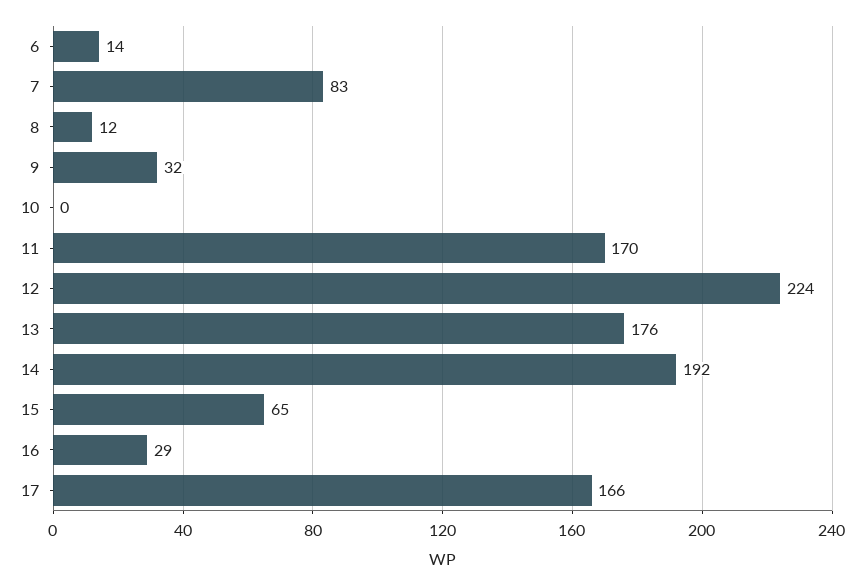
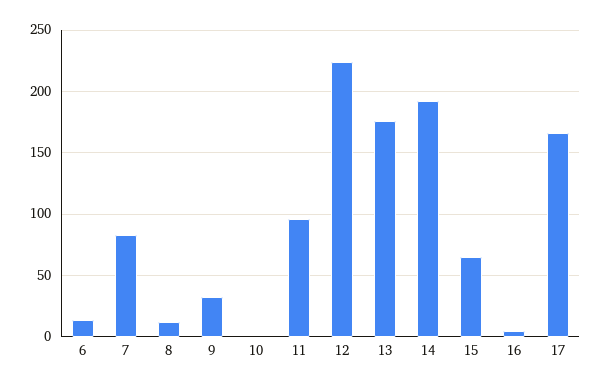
  {
    "6": 14,
    "7": 83,
    "8": 12,
    "9": 32,
    "10": 0,
-   "11": 170,
+   "11": 95,
    "12": 224,
    "13": 176,
    "14": 192,
    "15": 65,
-   "16": 29,
+   "16": 5,
    "17": 166
  }

